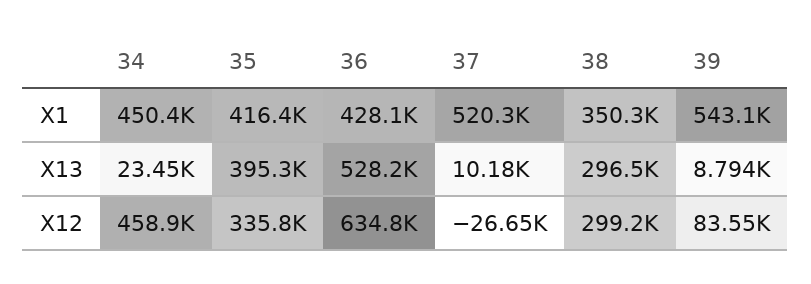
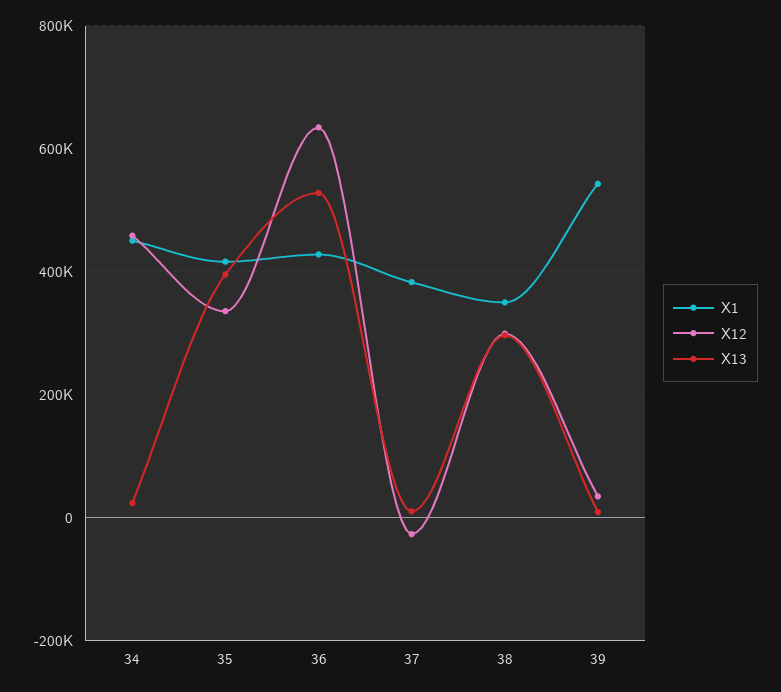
  {
    "X1": {
      "34": 450400,
      "35": 416400,
      "36": 428100,
-     "37": 520300,
+     "37": 380000,
      "38": 350300,
      "39": 543100
    },
    "X13": {
      "34": 23450,
      "35": 395300,
      "36": 528200,
      "37": 10180,
      "38": 296500,
      "39": 8794
    },
    "X12": {
      "34": 458900,
      "35": 335800,
      "36": 634800,
      "37": -26650,
      "38": 299200,
-     "39": 83550
+     "39": 40000
    }
  }

